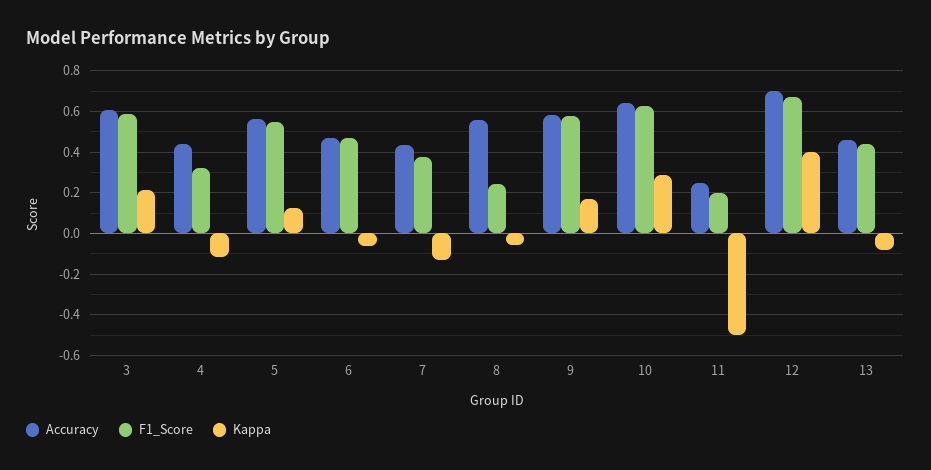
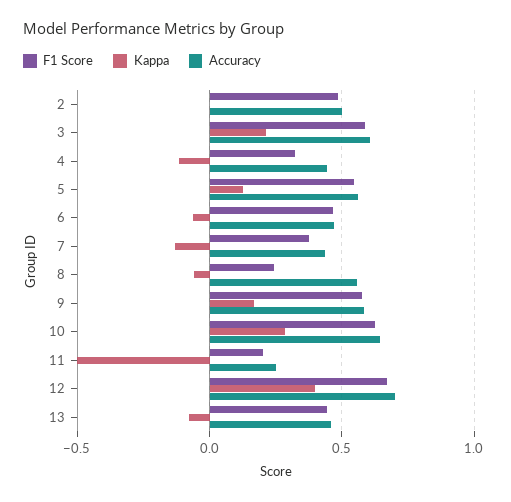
  {
    "Accuracy": {
      "3": 0.6,
      "4": 0.45,
      "5": 0.55,
      "6": 0.45,
      "7": 0.45,
      "8": 0.55,
      "9": 0.6,
      "10": 0.65,
      "11": 0.25,
      "12": 0.7,
-     "13": 0.45
+     "13": 0.45,
+     "2": 0.5
    },
    "F1_Score": {
      "3": 0.6,
      "4": 0.3,
      "5": 0.55,
      "6": 0.45,
      "7": 0.4,
      "8": 0.25,
      "9": 0.6,
      "10": 0.65,
      "11": 0.2,
      "12": 0.65,
-     "13": 0.45
+     "13": 0.45,
+     "2": 0.5
    },
    "Kappa": {
      "3": 0.2,
      "4": -0.1,
      "5": 0.15,
      "6": -0.05,
      "7": -0.15,
      "8": -0.05,
      "9": 0.15,
      "10": 0.3,
      "11": -0.5,
      "12": 0.4,
-     "13": -0.1
+     "13": -0.1,
+     "2": 0
    }
  }

